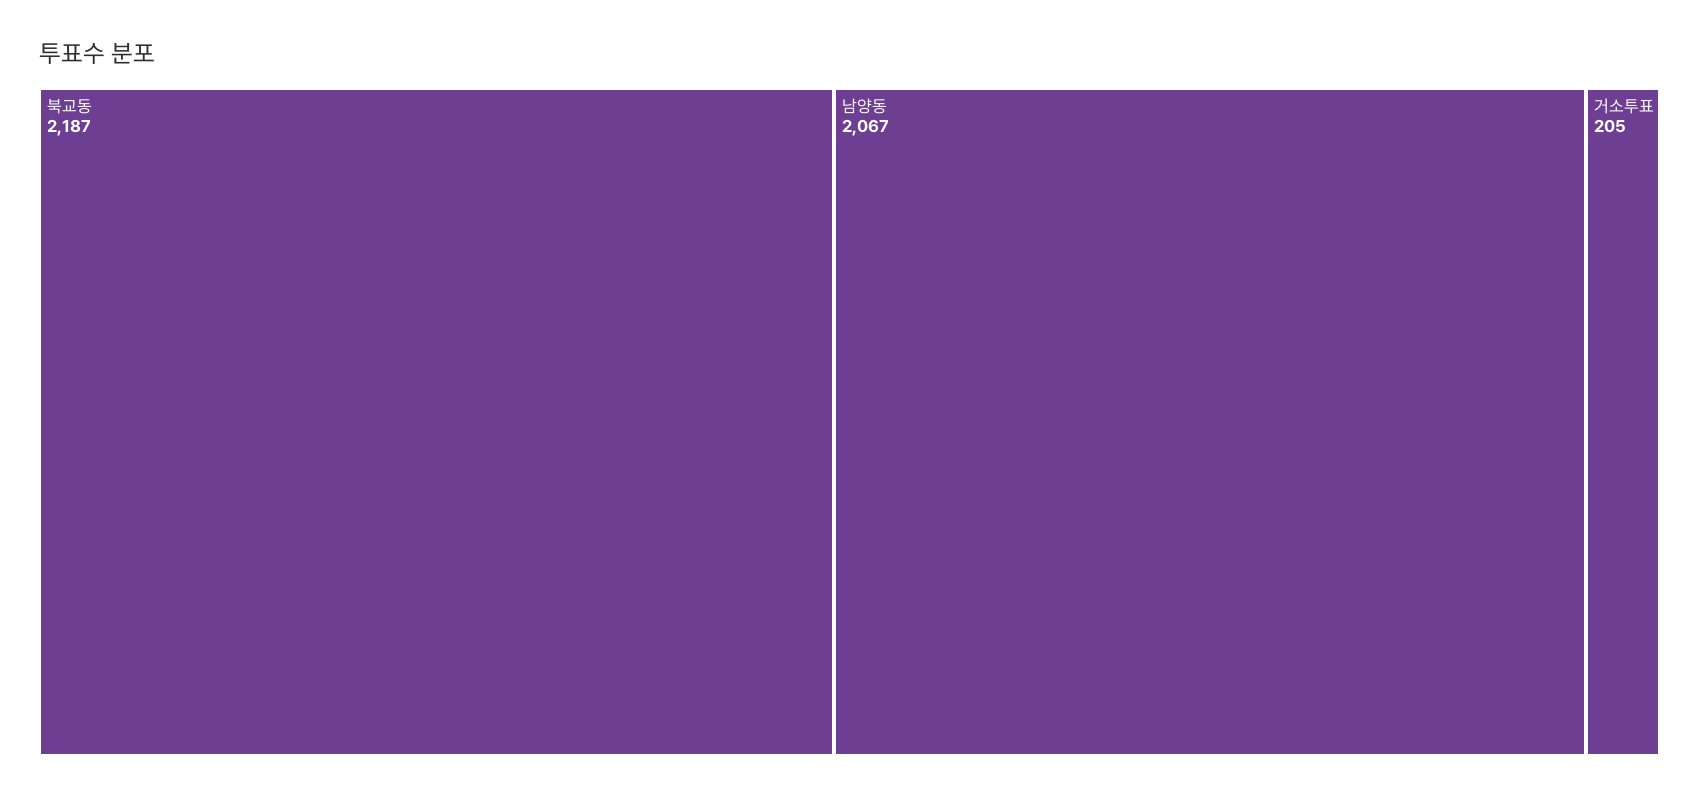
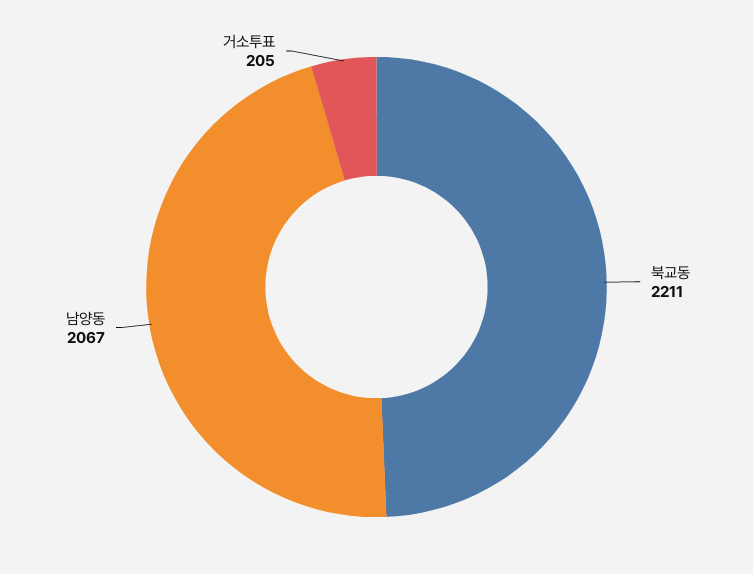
  {
-   "북교동": 2187,
+   "북교동": 2211,
    "남양동": 2067,
    "거소투표": 205
  }

